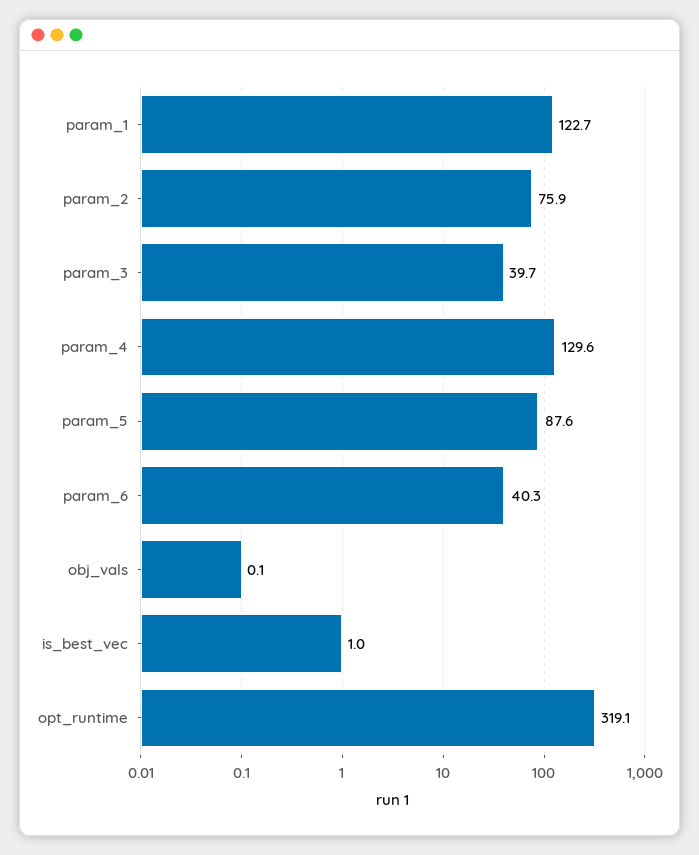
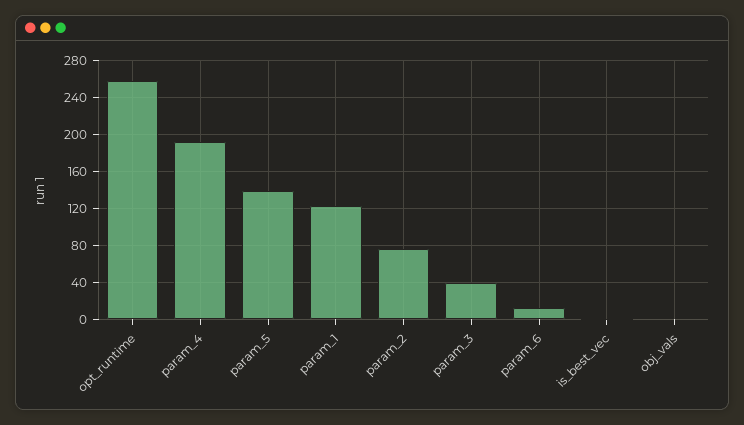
  {
    "param_1": 122.7,
    "param_2": 75.9,
    "param_3": 39.7,
-   "param_4": 129.6,
+   "param_4": 190,
-   "param_5": 87.6,
+   "param_5": 140,
-   "param_6": 40.3,
+   "param_6": 10,
    "obj_vals": 0.1,
    "is_best_vec": 1,
-   "opt_runtime": 319.1
+   "opt_runtime": 260
  }

